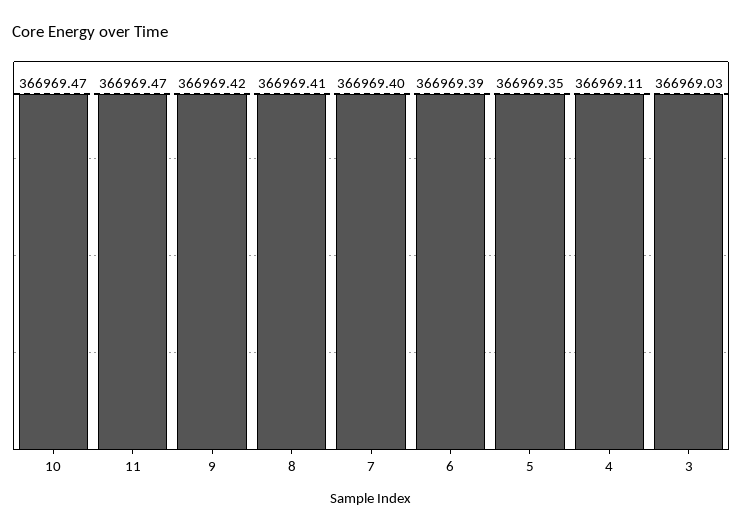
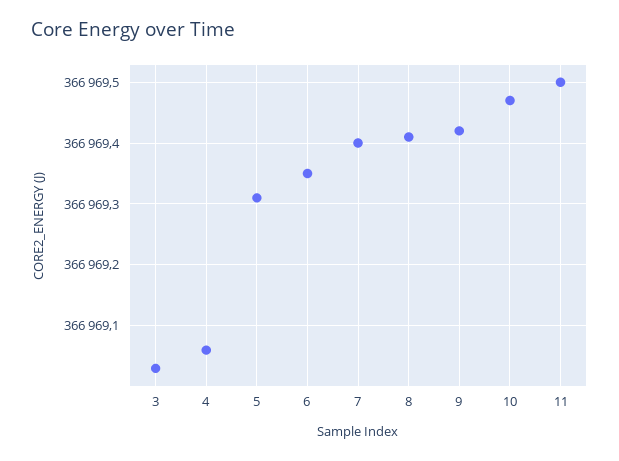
  {
    "10": 366969.47,
-   "11": 366969.47,
+   "11": 366969.5,
    "9": 366969.42,
    "8": 366969.41,
    "7": 366969.4,
-   "6": 366969.39,
+   "6": 366969.35,
-   "5": 366969.35,
+   "5": 366969.31,
-   "4": 366969.11,
+   "4": 366969.06,
    "3": 366969.03
  }

